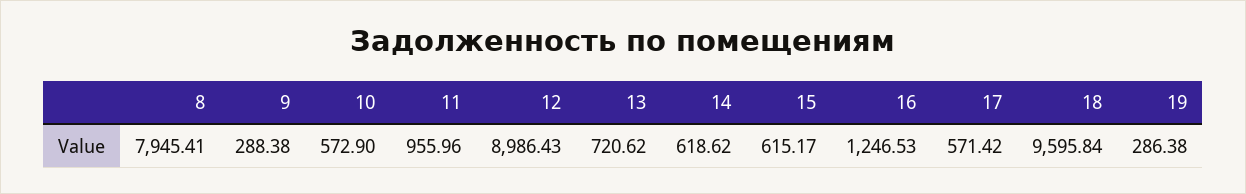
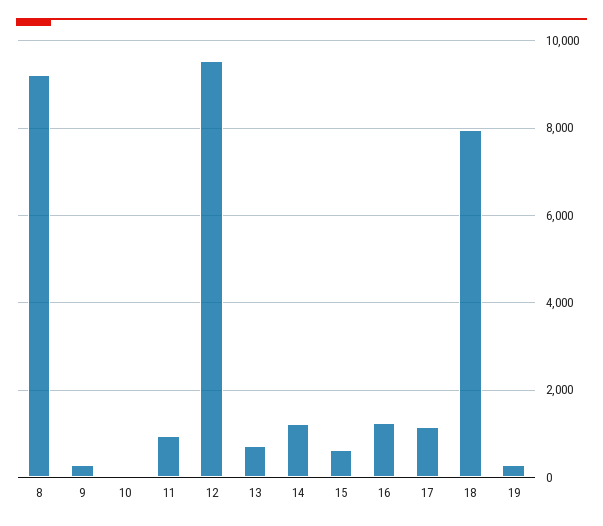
  {
-   "8": 7945.41,
+   "8": 9200,
    "9": 288.38,
-   "10": 572.9,
+   "10": 0,
    "11": 955.96,
-   "12": 8986.43,
+   "12": 9600,
    "13": 720.62,
-   "14": 618.62,
+   "14": 1200,
    "15": 615.17,
    "16": 1246.53,
-   "17": 571.42,
+   "17": 1200,
-   "18": 9595.84,
+   "18": 8000,
    "19": 286.38
  }

